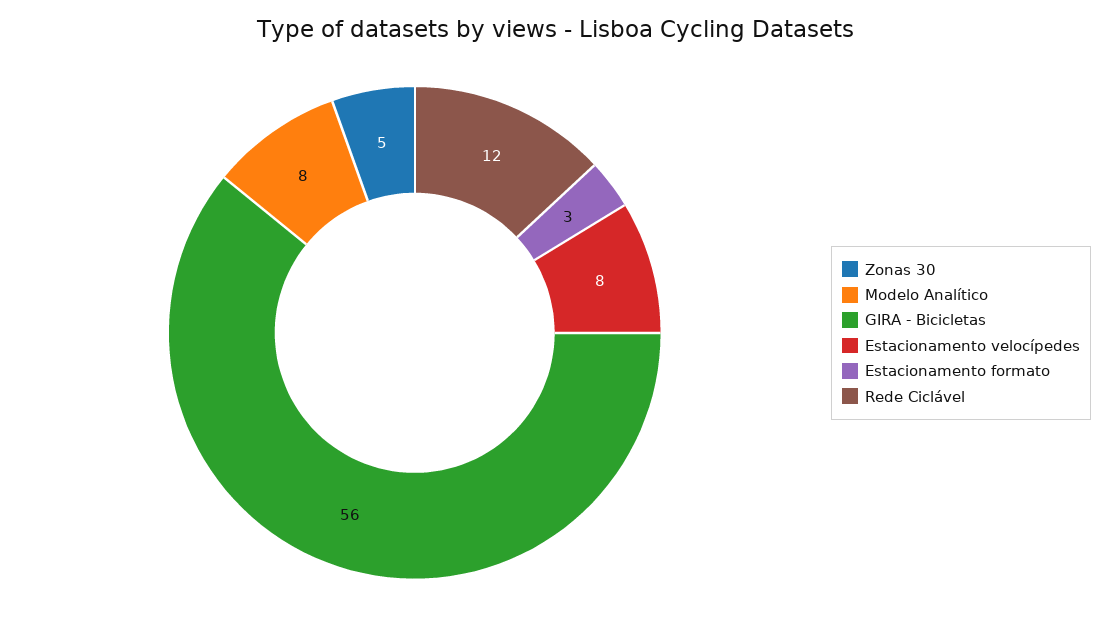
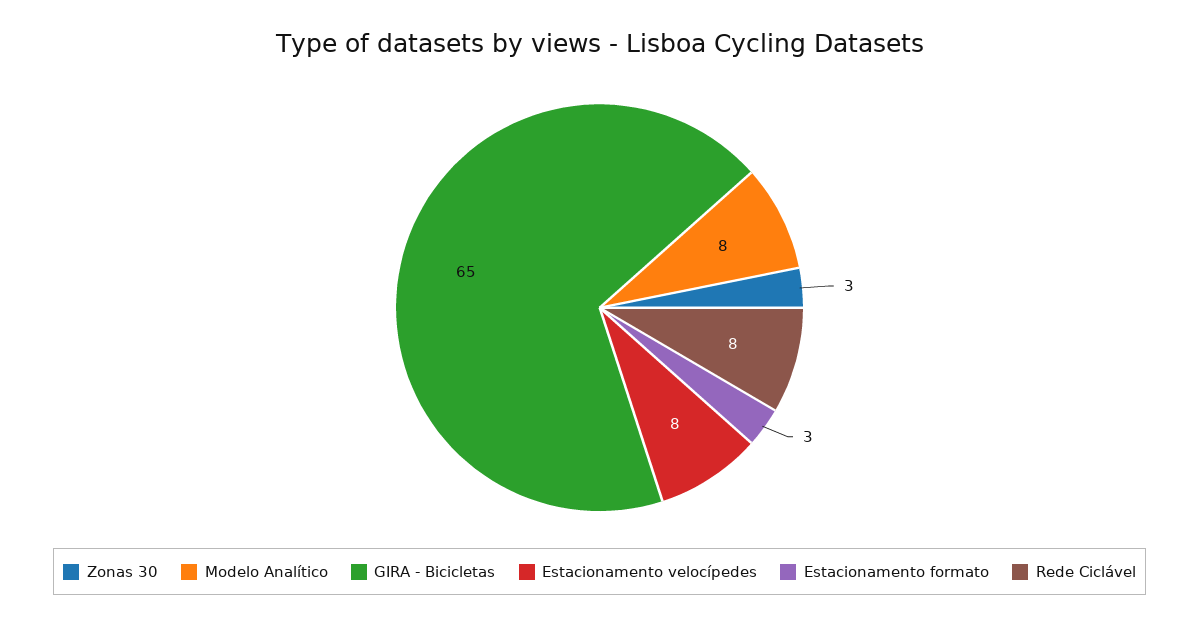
  {
-   "Zonas 30": 5,
+   "Zonas 30": 3,
    "Modelo Analítico": 8,
-   "GIRA - Bicicletas": 56,
+   "GIRA - Bicicletas": 65,
    "Estacionamento velocípedes": 8,
    "Estacionamento formato": 3,
-   "Rede Ciclável": 12
+   "Rede Ciclável": 8
  }

